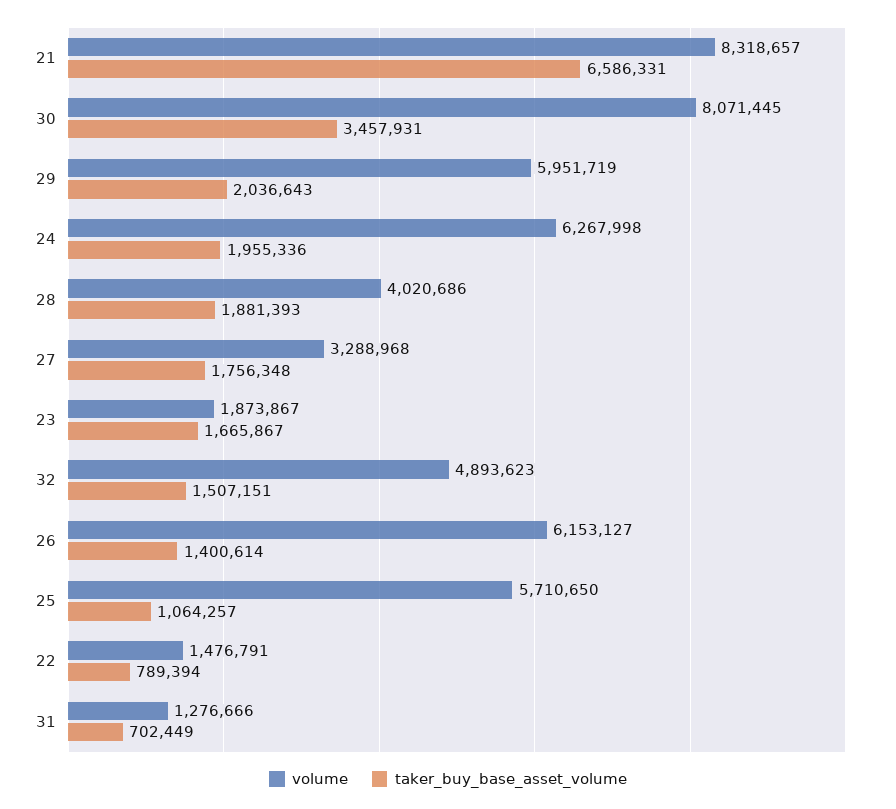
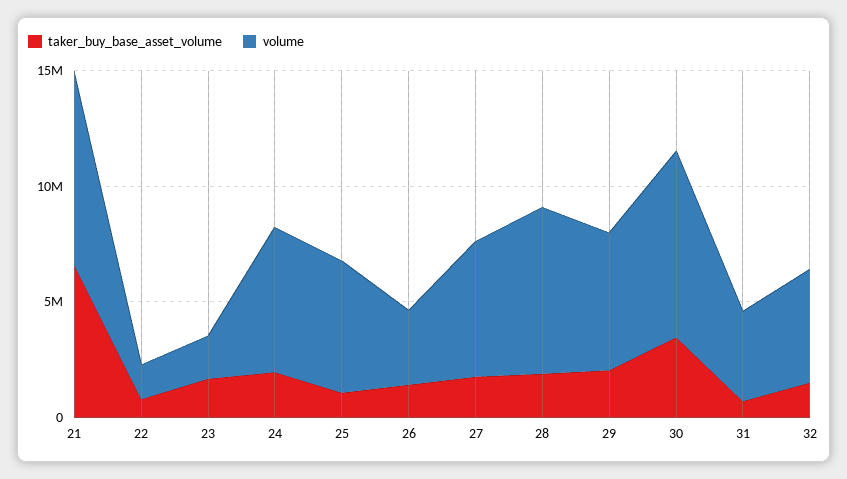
  {
    "volume": {
      "21": 8318657,
      "30": 8071445,
      "29": 5951719,
      "24": 6267998,
-     "28": 4020686,
+     "28": 7000000,
-     "27": 3288968,
+     "27": 6000000,
      "23": 1873867,
      "32": 4893623,
-     "26": 6153127,
+     "26": 3000000,
      "25": 5710650,
      "22": 1476791,
-     "31": 1276666
+     "31": 4000000
    },
    "taker_buy_base_asset_volume": {
      "21": 6586331,
      "30": 3457931,
      "29": 2036643,
      "24": 1955336,
      "28": 1881393,
      "27": 1756348,
      "23": 1665867,
      "32": 1507151,
      "26": 1400614,
      "25": 1064257,
      "22": 789394,
      "31": 702449
    }
  }

